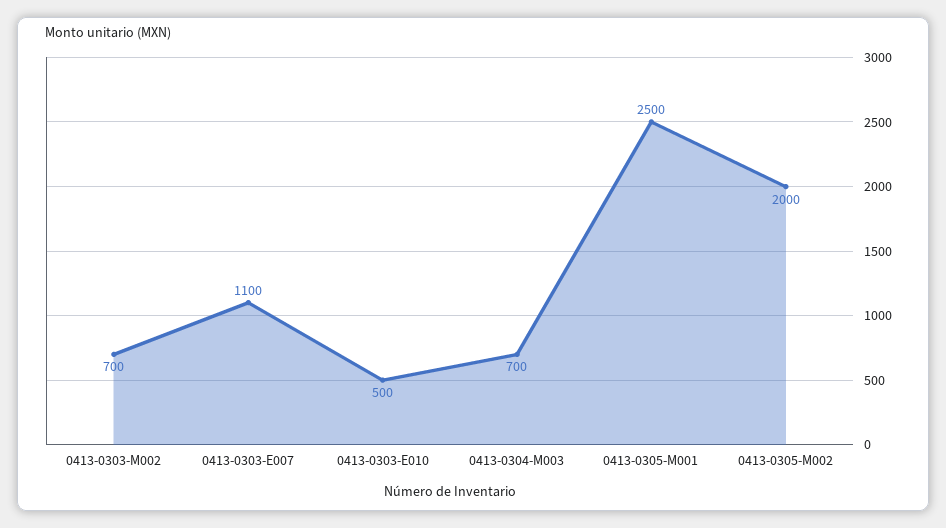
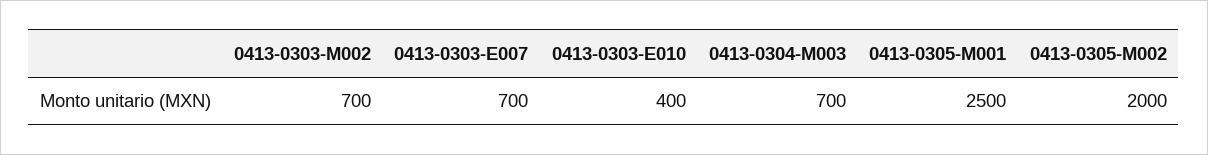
  {
    "0413-0303-M002": 700,
-   "0413-0303-E007": 1100,
+   "0413-0303-E007": 700,
-   "0413-0303-E010": 500,
+   "0413-0303-E010": 400,
    "0413-0304-M003": 700,
    "0413-0305-M001": 2500,
    "0413-0305-M002": 2000
  }

